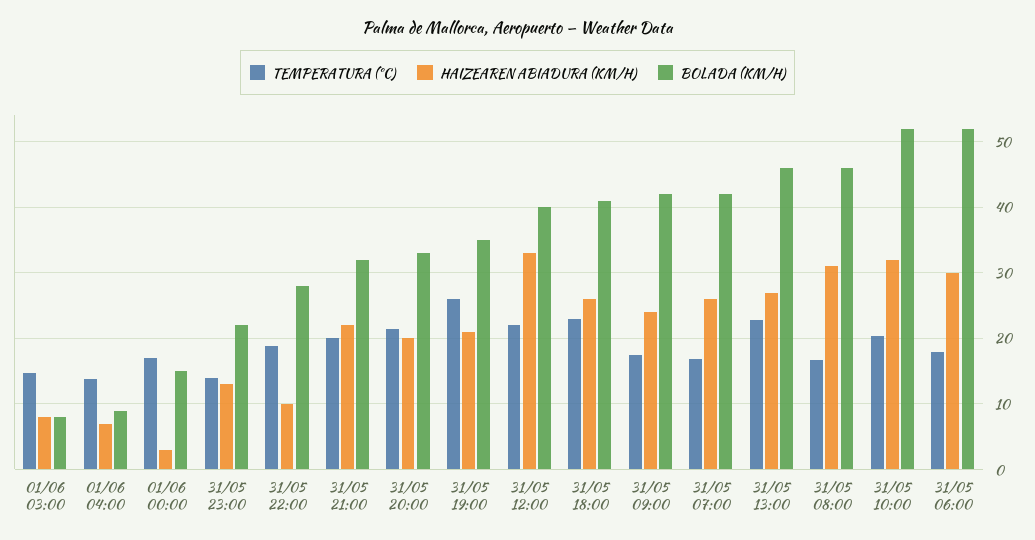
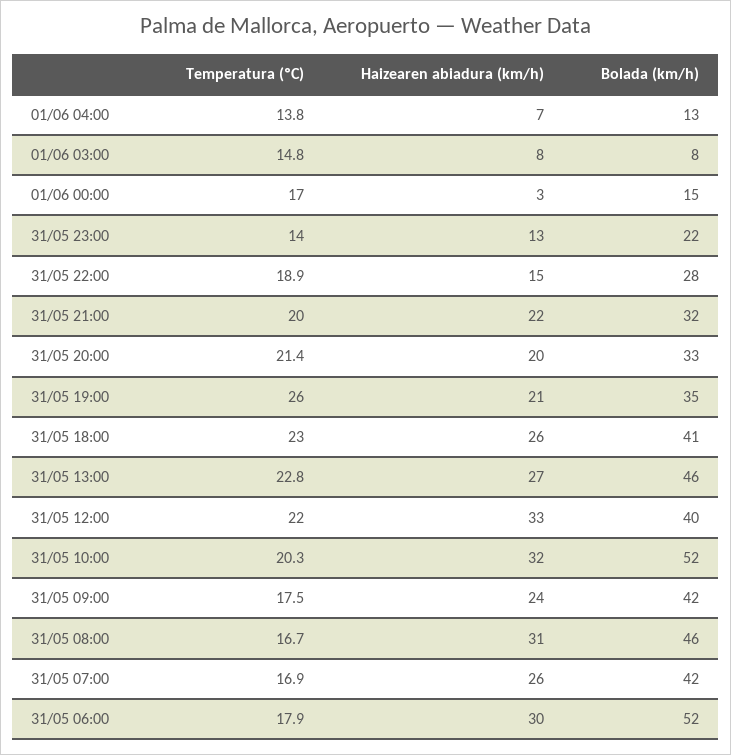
  {
    "TEMPERATURA (ºC)": {
      "01/06 03:00": 14.8,
      "01/06 04:00": 13.8,
      "01/06 00:00": 17,
      "31/05 23:00": 14,
      "31/05 22:00": 18.9,
      "31/05 21:00": 20,
      "31/05 20:00": 21.4,
      "31/05 19:00": 26,
      "31/05 12:00": 22,
      "31/05 18:00": 23,
      "31/05 09:00": 17.5,
      "31/05 07:00": 16.9,
      "31/05 13:00": 22.8,
      "31/05 08:00": 16.7,
      "31/05 10:00": 20.3,
      "31/05 06:00": 17.9
    },
    "HAIZEAREN ABIADURA (KM/H)": {
      "01/06 03:00": 8,
      "01/06 04:00": 7,
      "01/06 00:00": 3,
      "31/05 23:00": 13,
-     "31/05 22:00": 10,
+     "31/05 22:00": 15,
      "31/05 21:00": 22,
      "31/05 20:00": 20,
      "31/05 19:00": 21,
      "31/05 12:00": 33,
      "31/05 18:00": 26,
      "31/05 09:00": 24,
      "31/05 07:00": 26,
      "31/05 13:00": 27,
      "31/05 08:00": 31,
      "31/05 10:00": 32,
      "31/05 06:00": 30
    },
    "BOLADA (KM/H)": {
      "01/06 03:00": 8,
-     "01/06 04:00": 9,
+     "01/06 04:00": 13,
      "01/06 00:00": 15,
      "31/05 23:00": 22,
      "31/05 22:00": 28,
      "31/05 21:00": 32,
      "31/05 20:00": 33,
      "31/05 19:00": 35,
      "31/05 12:00": 40,
      "31/05 18:00": 41,
      "31/05 09:00": 42,
      "31/05 07:00": 42,
      "31/05 13:00": 46,
      "31/05 08:00": 46,
      "31/05 10:00": 52,
      "31/05 06:00": 52
    }
  }

